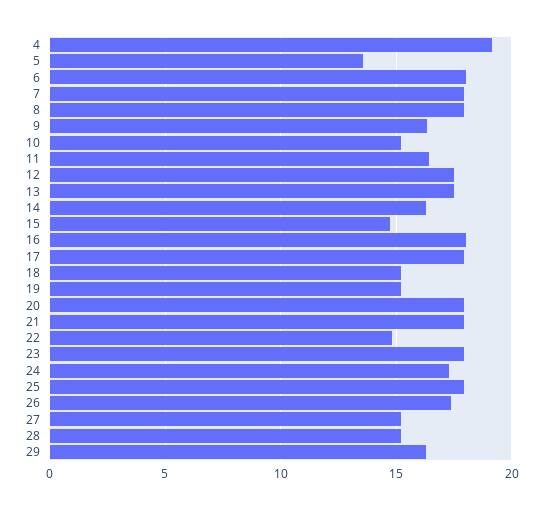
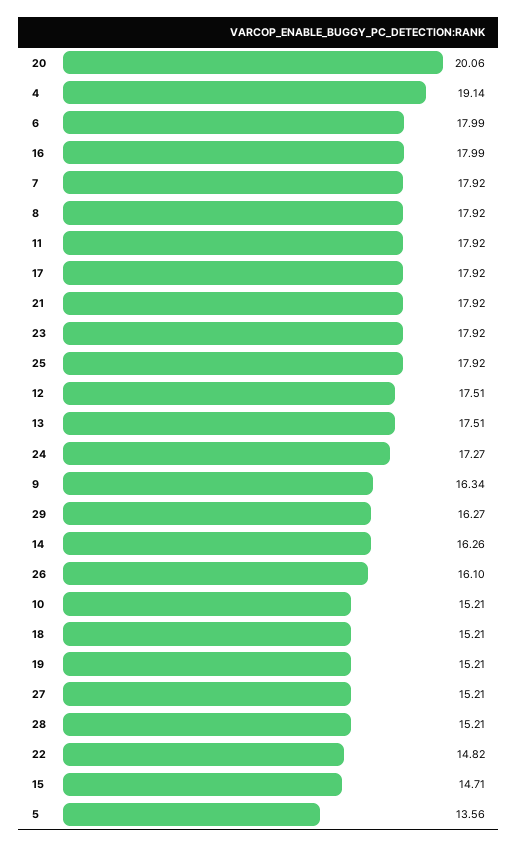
  {
    "4": 19.14,
    "5": 13.56,
    "6": 17.99,
    "7": 17.92,
    "8": 17.92,
    "9": 16.34,
    "10": 15.21,
-   "11": 16.5,
+   "11": 17.92,
    "12": 17.51,
    "13": 17.51,
    "14": 16.26,
    "15": 14.71,
    "16": 17.99,
    "17": 17.92,
    "18": 15.21,
    "19": 15.21,
-   "20": 18,
+   "20": 20.06,
    "21": 17.92,
    "22": 14.82,
    "23": 17.92,
    "24": 17.27,
    "25": 17.92,
-   "26": 17.5,
+   "26": 16.1,
    "27": 15.21,
    "28": 15.21,
    "29": 16.27
  }

